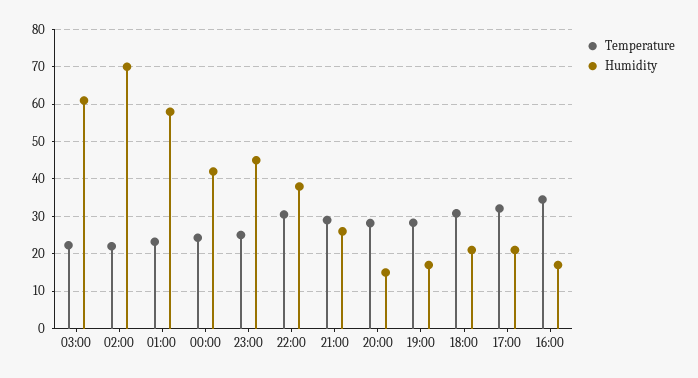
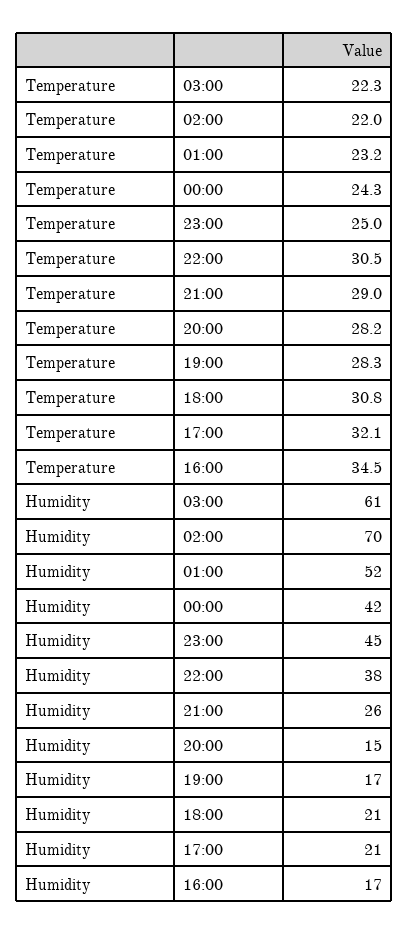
  {
    "Temperature": {
      "03:00": 22.3,
      "02:00": 22,
      "01:00": 23.2,
      "00:00": 24.3,
      "23:00": 25,
      "22:00": 30.5,
      "21:00": 29,
      "20:00": 28.2,
      "19:00": 28.3,
      "18:00": 30.8,
      "17:00": 32.1,
      "16:00": 34.5
    },
    "Humidity": {
      "03:00": 61,
      "02:00": 70,
-     "01:00": 58,
+     "01:00": 52,
      "00:00": 42,
      "23:00": 45,
      "22:00": 38,
      "21:00": 26,
      "20:00": 15,
      "19:00": 17,
      "18:00": 21,
      "17:00": 21,
      "16:00": 17
    }
  }

